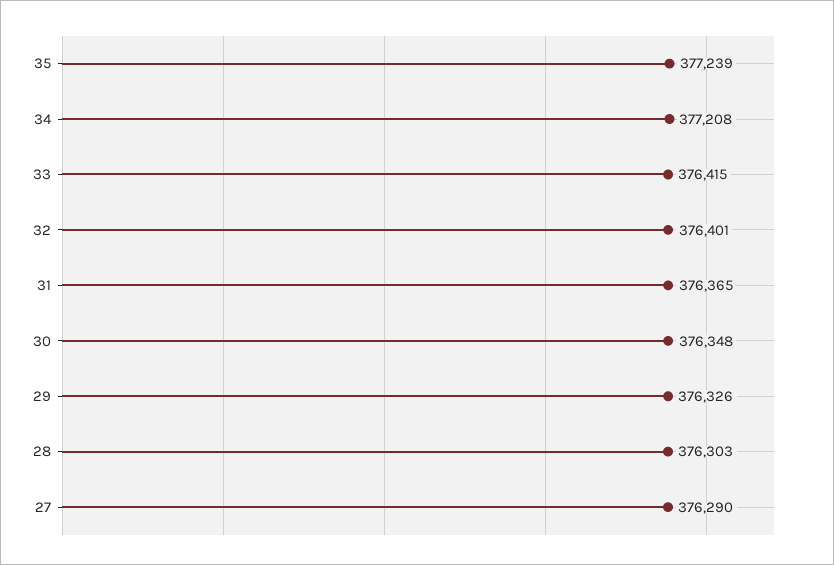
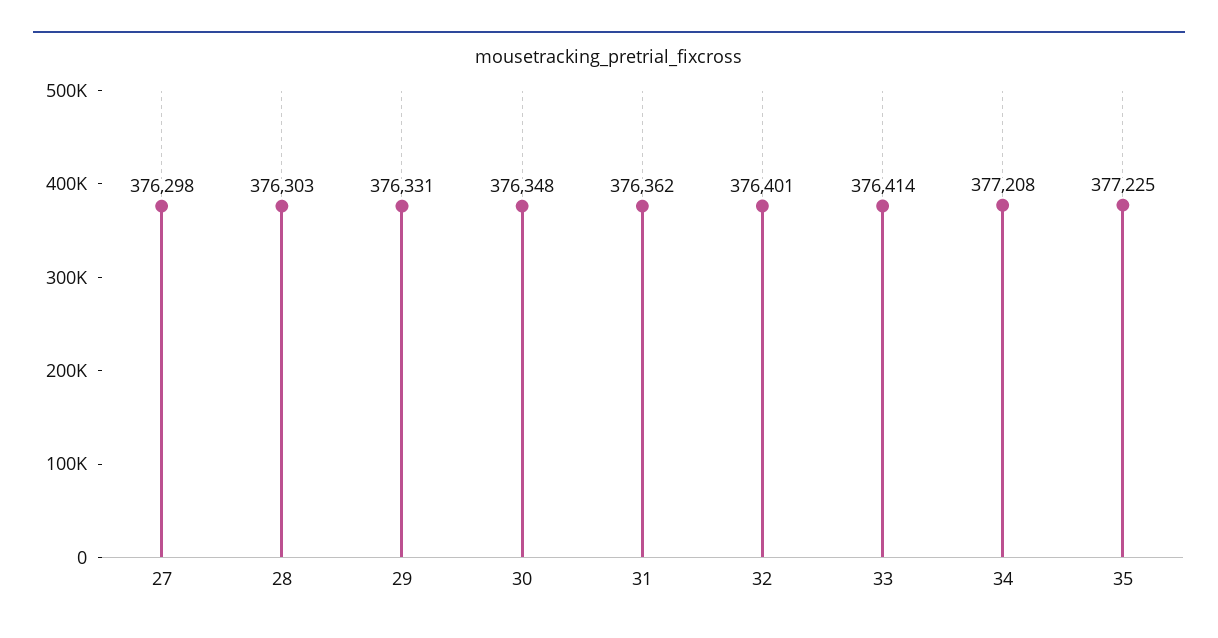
  {
-   "35": 377239,
+   "35": 377225,
    "34": 377208,
-   "33": 376415,
+   "33": 376414,
    "32": 376401,
-   "31": 376365,
+   "31": 376362,
    "30": 376348,
-   "29": 376326,
+   "29": 376331,
    "28": 376303,
-   "27": 376290
+   "27": 376298
  }

